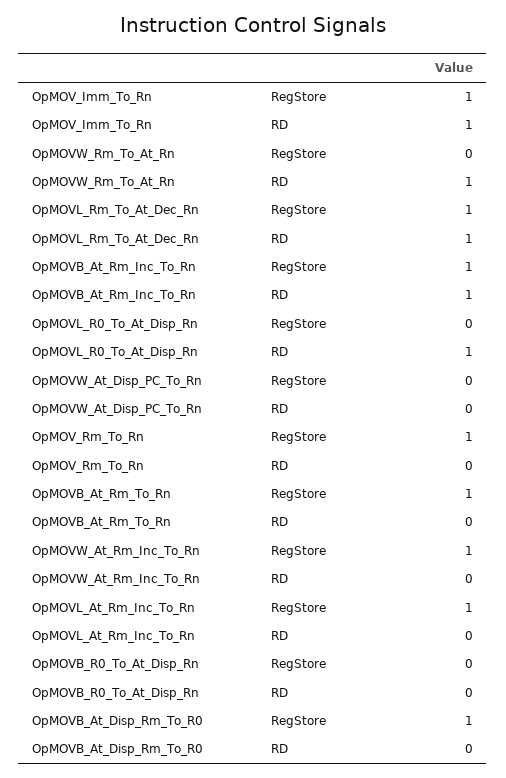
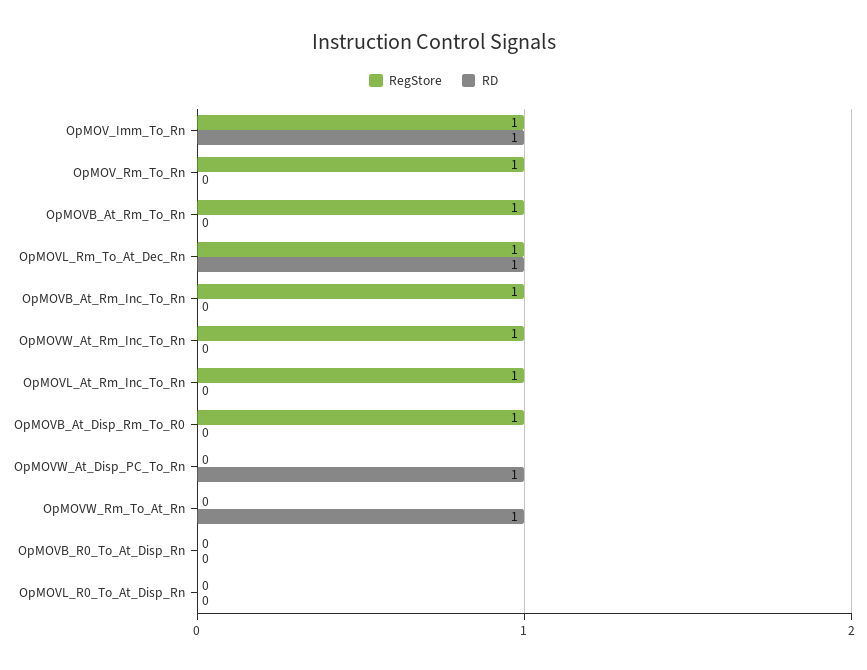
  {
    "RegStore": {
      "OpMOV_Imm_To_Rn": 1,
      "OpMOVW_Rm_To_At_Rn": 0,
      "OpMOVL_Rm_To_At_Dec_Rn": 1,
      "OpMOVB_At_Rm_Inc_To_Rn": 1,
      "OpMOVL_R0_To_At_Disp_Rn": 0,
      "OpMOVW_At_Disp_PC_To_Rn": 0,
      "OpMOV_Rm_To_Rn": 1,
      "OpMOVB_At_Rm_To_Rn": 1,
      "OpMOVW_At_Rm_Inc_To_Rn": 1,
      "OpMOVL_At_Rm_Inc_To_Rn": 1,
      "OpMOVB_R0_To_At_Disp_Rn": 0,
      "OpMOVB_At_Disp_Rm_To_R0": 1
    },
    "RD": {
      "OpMOV_Imm_To_Rn": 1,
      "OpMOVW_Rm_To_At_Rn": 1,
      "OpMOVL_Rm_To_At_Dec_Rn": 1,
-     "OpMOVB_At_Rm_Inc_To_Rn": 1,
+     "OpMOVB_At_Rm_Inc_To_Rn": 0,
-     "OpMOVL_R0_To_At_Disp_Rn": 1,
+     "OpMOVL_R0_To_At_Disp_Rn": 0,
-     "OpMOVW_At_Disp_PC_To_Rn": 0,
+     "OpMOVW_At_Disp_PC_To_Rn": 1,
      "OpMOV_Rm_To_Rn": 0,
      "OpMOVB_At_Rm_To_Rn": 0,
      "OpMOVW_At_Rm_Inc_To_Rn": 0,
      "OpMOVL_At_Rm_Inc_To_Rn": 0,
      "OpMOVB_R0_To_At_Disp_Rn": 0,
      "OpMOVB_At_Disp_Rm_To_R0": 0
    }
  }

